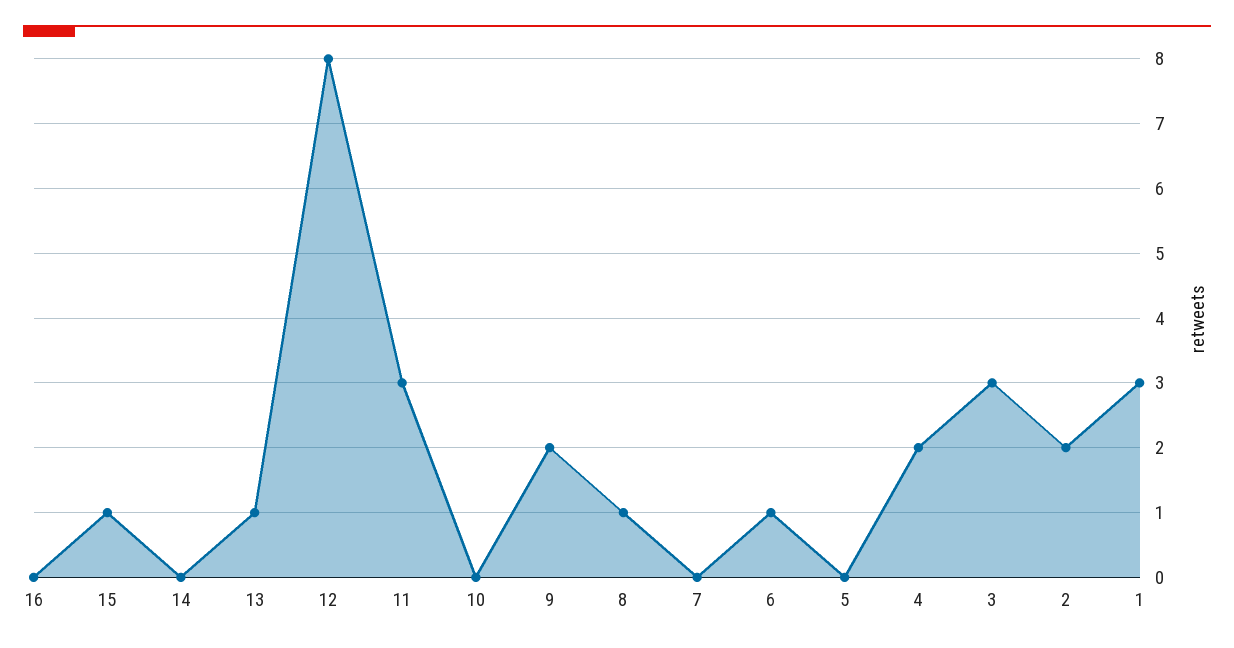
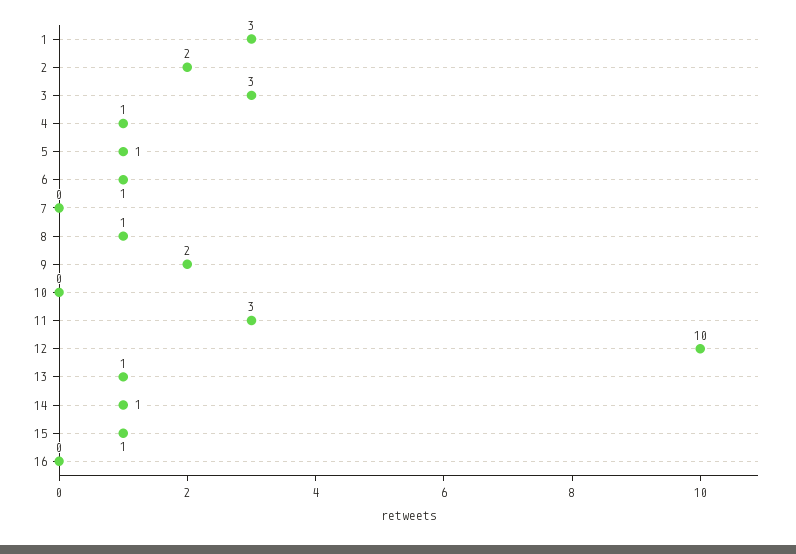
  {
    "16": 0,
    "15": 1,
-   "14": 0,
+   "14": 1,
    "13": 1,
-   "12": 8,
+   "12": 10,
    "11": 3,
    "10": 0,
    "9": 2,
    "8": 1,
    "7": 0,
    "6": 1,
-   "5": 0,
+   "5": 1,
-   "4": 2,
+   "4": 1,
    "3": 3,
    "2": 2,
    "1": 3
  }

